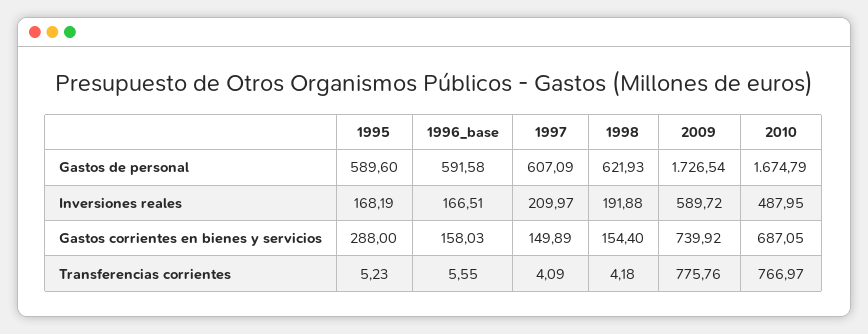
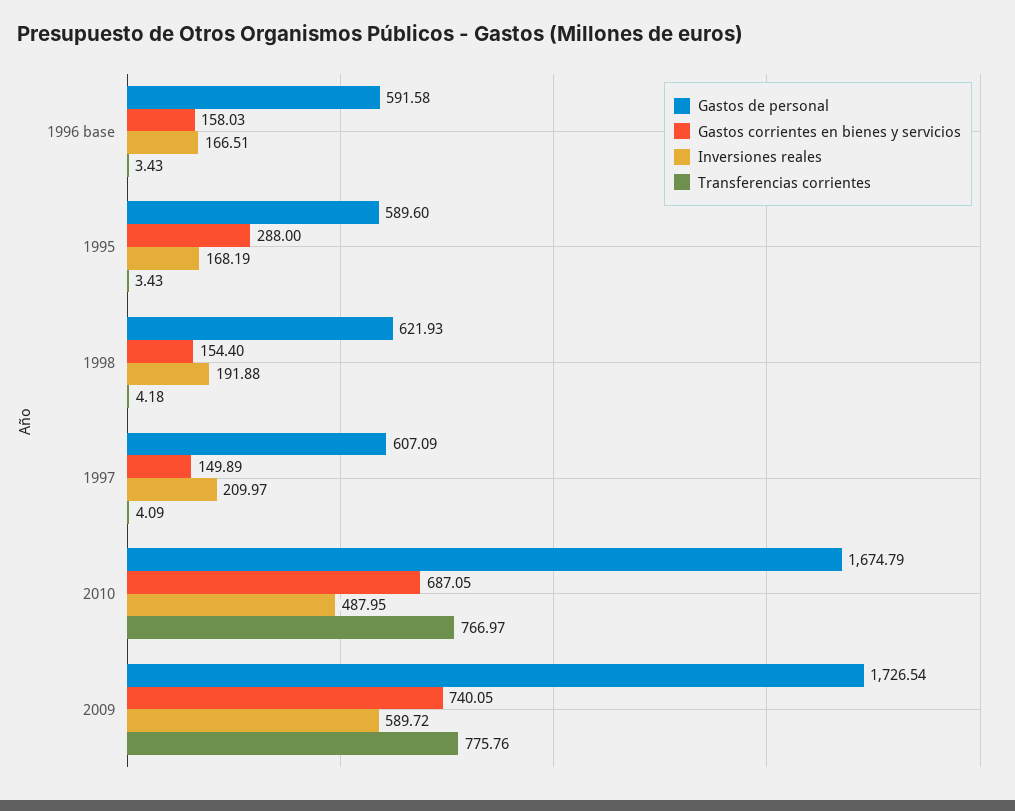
  {
    "Gastos de personal": {
      "1995": 589.6,
      "1996_base": 591.58,
      "1997": 607.09,
      "1998": 621.93,
      "2009": 1726.54,
      "2010": 1674.79
    },
    "Inversiones reales": {
      "1995": 168.19,
      "1996_base": 166.51,
      "1997": 209.97,
      "1998": 191.88,
      "2009": 589.72,
      "2010": 487.95
    },
    "Gastos corrientes en bienes y servicios": {
      "1995": 288,
      "1996_base": 158.03,
      "1997": 149.89,
      "1998": 154.4,
-     "2009": 739.92,
+     "2009": 740.05,
      "2010": 687.05
    },
    "Transferencias corrientes": {
-     "1995": 5.23,
+     "1995": 3.43,
-     "1996_base": 5.55,
+     "1996_base": 3.43,
      "1997": 4.09,
      "1998": 4.18,
      "2009": 775.76,
      "2010": 766.97
    }
  }

